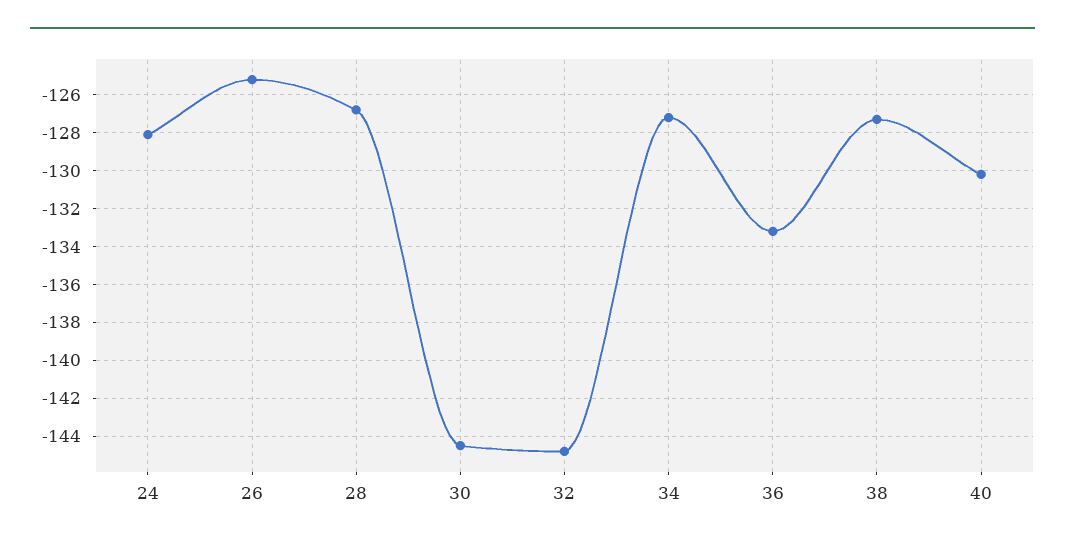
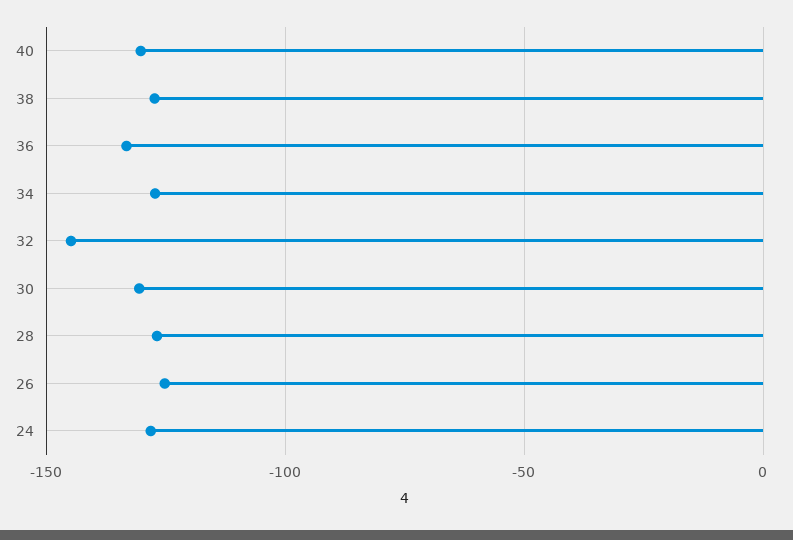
  {
    "24": -128,
    "26": -125,
    "28": -127,
-   "30": -144.5,
+   "30": -130,
    "32": -145,
    "34": -127,
    "36": -133,
    "38": -127.5,
    "40": -130
  }

